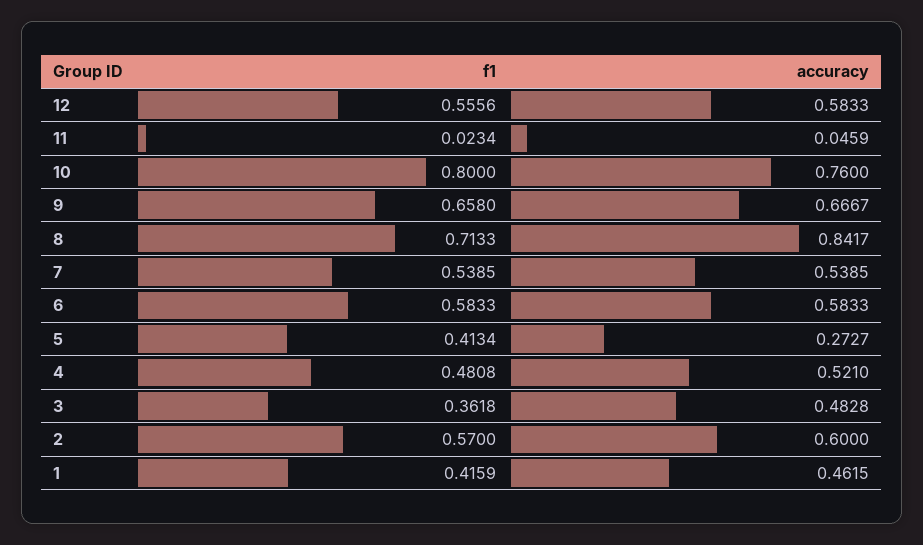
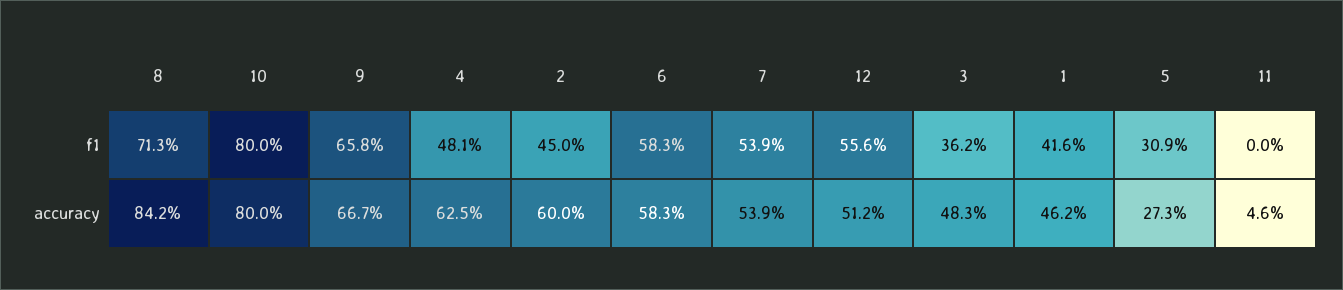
  {
    "f1": {
      "12": 0.5556,
-     "11": 0.0234,
+     "11": 0,
      "10": 0.8,
      "9": 0.658,
      "8": 0.7133,
      "7": 0.5385,
      "6": 0.5833,
-     "5": 0.4134,
+     "5": 0.309,
      "4": 0.4808,
      "3": 0.3618,
-     "2": 0.57,
+     "2": 0.45,
      "1": 0.4159
    },
    "accuracy": {
-     "12": 0.5833,
+     "12": 0.512,
      "11": 0.0459,
-     "10": 0.76,
+     "10": 0.8,
      "9": 0.6667,
      "8": 0.8417,
      "7": 0.5385,
      "6": 0.5833,
      "5": 0.2727,
-     "4": 0.521,
+     "4": 0.625,
      "3": 0.4828,
      "2": 0.6,
      "1": 0.4615
    }
  }

